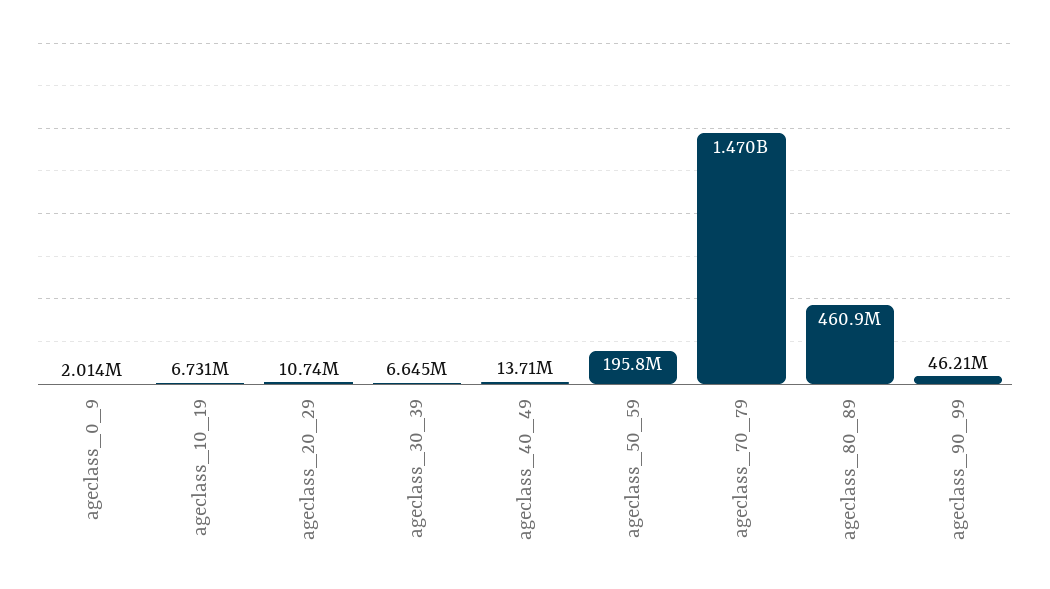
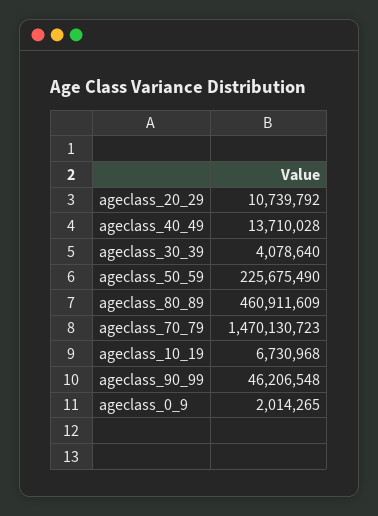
  {
    "ageclass_0_9": 2014265,
    "ageclass_10_19": 6730968,
    "ageclass_20_29": 10739792,
-   "ageclass_30_39": 6645000,
+   "ageclass_30_39": 4078640,
    "ageclass_40_49": 13710028,
-   "ageclass_50_59": 195800000,
+   "ageclass_50_59": 225675490,
    "ageclass_70_79": 1470130723,
    "ageclass_80_89": 460911609,
    "ageclass_90_99": 46206548
  }

